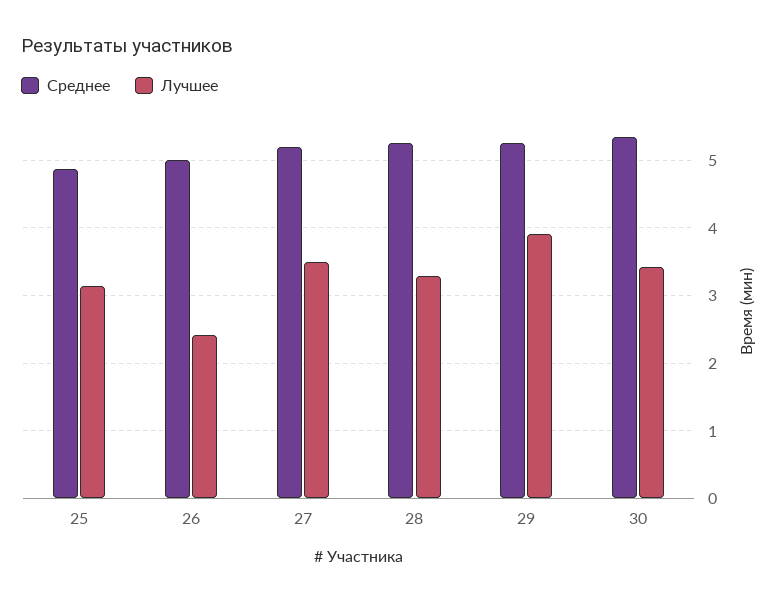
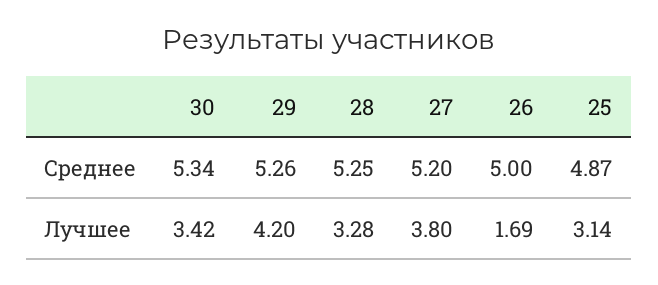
  {
    "Среднее": {
      "25": 4.87,
      "26": 5,
      "27": 5.2,
      "28": 5.25,
      "29": 5.26,
      "30": 5.34
    },
    "Лучшее": {
      "25": 3.14,
-     "26": 2.4,
+     "26": 1.69,
-     "27": 3.5,
+     "27": 3.8,
      "28": 3.28,
-     "29": 3.9,
+     "29": 4.2,
      "30": 3.42
    }
  }

